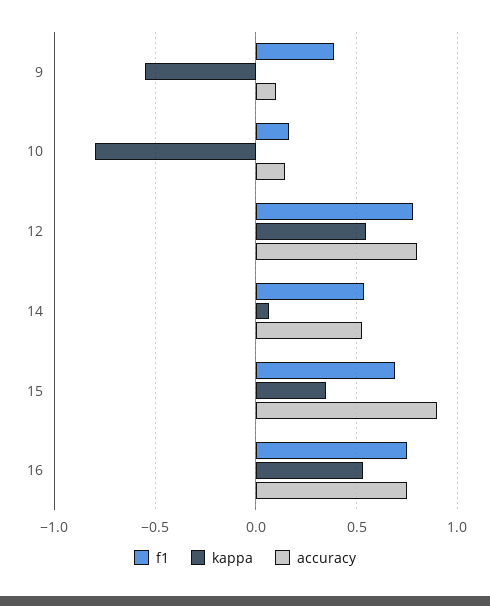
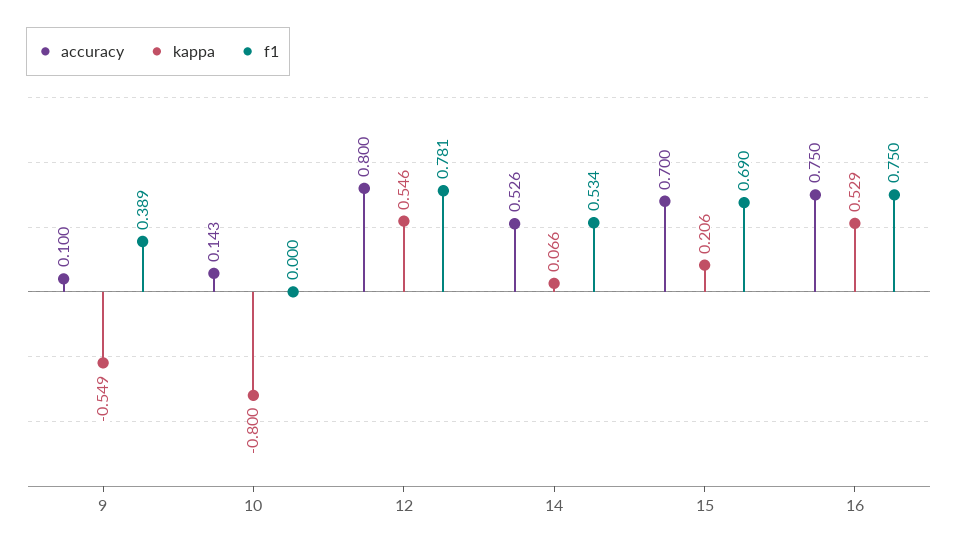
  {
    "f1": {
      "9": 0.389,
-     "10": 0.15,
+     "10": 0,
      "12": 0.781,
      "14": 0.534,
      "15": 0.69,
      "16": 0.75
    },
    "kappa": {
      "9": -0.549,
      "10": -0.8,
      "12": 0.546,
      "14": 0.066,
-     "15": 0.35,
+     "15": 0.206,
      "16": 0.529
    },
    "accuracy": {
      "9": 0.1,
      "10": 0.143,
      "12": 0.8,
      "14": 0.526,
-     "15": 0.9,
+     "15": 0.7,
      "16": 0.75
    }
  }

